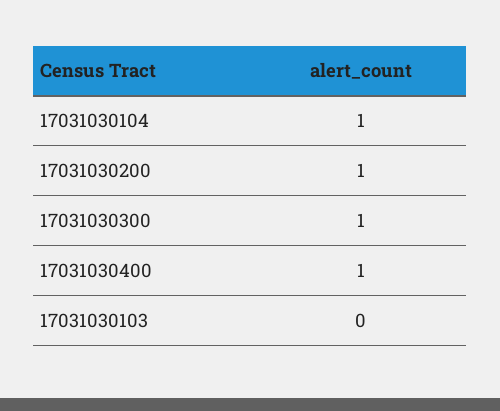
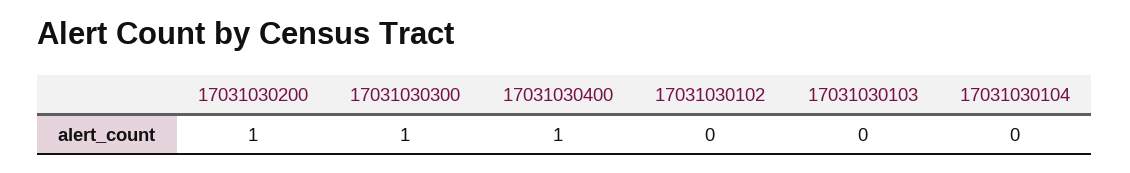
  {
-   "17031030104": 1,
+   "17031030104": 0,
    "17031030200": 1,
    "17031030300": 1,
    "17031030400": 1,
-   "17031030103": 0
+   "17031030103": 0,
+   "17031030102": 0
  }

